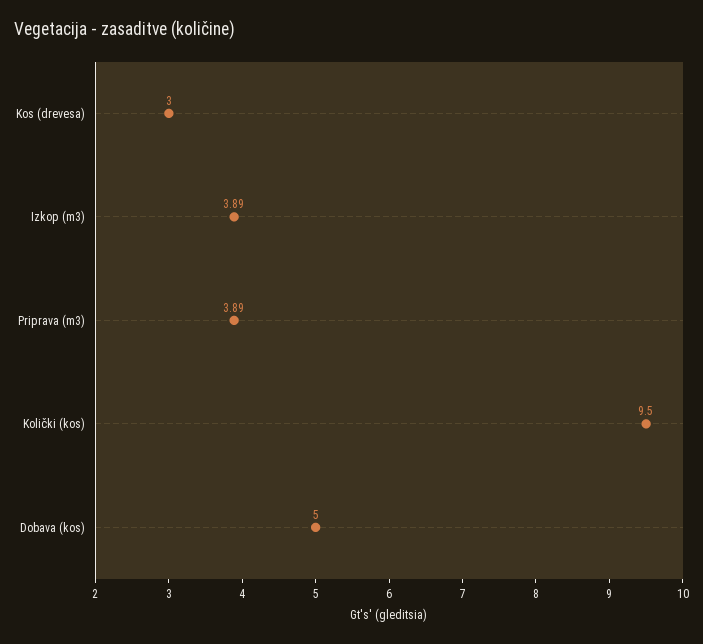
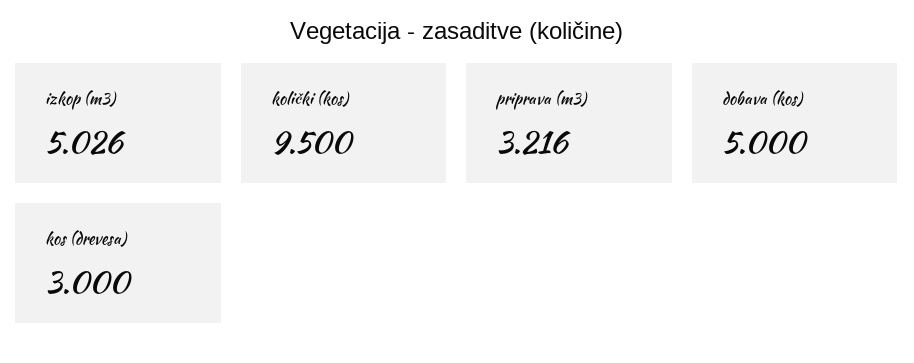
  {
    "Kos (drevesa)": 3,
-   "Izkop (m3)": 3.89,
+   "Izkop (m3)": 5.026,
-   "Priprava (m3)": 3.89,
+   "Priprava (m3)": 3.216,
    "Količki (kos)": 9.5,
    "Dobava (kos)": 5
  }

